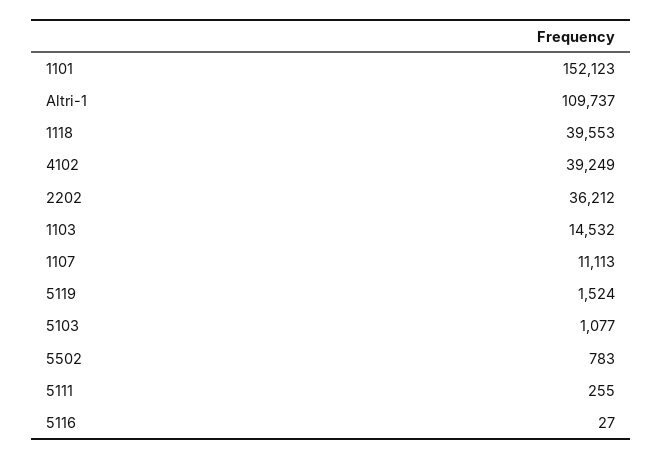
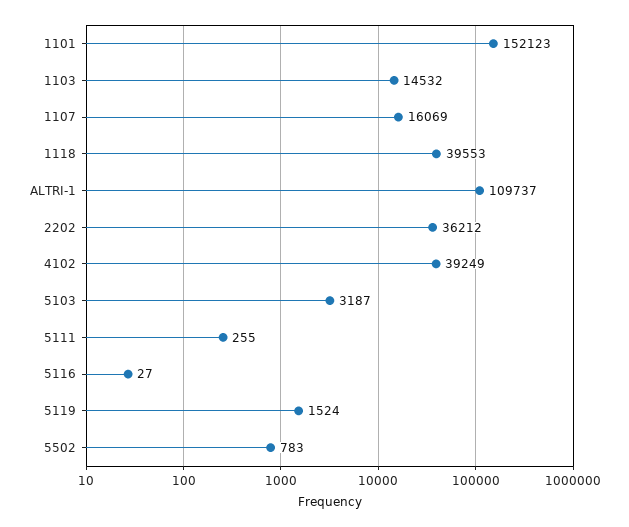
  {
    "1101": 152123,
    "Altri-1": 109737,
    "1118": 39553,
    "4102": 39249,
    "2202": 36212,
    "1103": 14532,
-   "1107": 11113,
+   "1107": 16069,
    "5119": 1524,
-   "5103": 1077,
+   "5103": 3187,
    "5502": 783,
    "5111": 255,
    "5116": 27
  }

